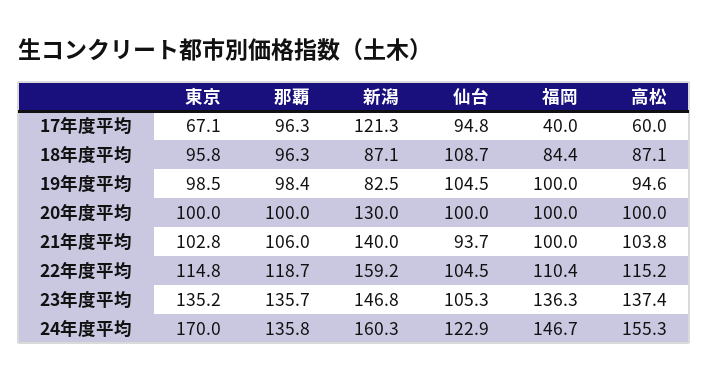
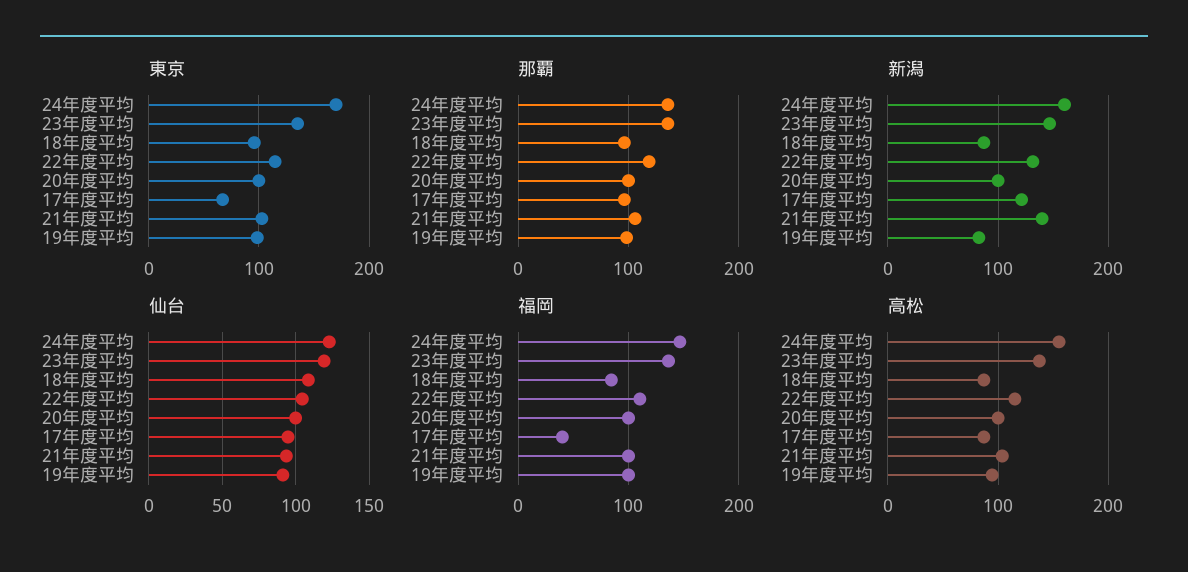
  {
    "東京": {
      "17年度平均": 67.1,
      "18年度平均": 95.8,
      "19年度平均": 98.5,
      "20年度平均": 100,
      "21年度平均": 102.8,
      "22年度平均": 114.8,
      "23年度平均": 135.2,
      "24年度平均": 170
    },
    "那覇": {
      "17年度平均": 96.3,
      "18年度平均": 96.3,
      "19年度平均": 98.4,
      "20年度平均": 100,
      "21年度平均": 106,
      "22年度平均": 118.7,
      "23年度平均": 135.7,
      "24年度平均": 135.8
    },
    "新潟": {
      "17年度平均": 121.3,
      "18年度平均": 87.1,
      "19年度平均": 82.5,
-     "20年度平均": 130,
+     "20年度平均": 100,
      "21年度平均": 140,
-     "22年度平均": 159.2,
+     "22年度平均": 130,
      "23年度平均": 146.8,
      "24年度平均": 160.3
    },
    "仙台": {
      "17年度平均": 94.8,
      "18年度平均": 108.7,
-     "19年度平均": 104.5,
+     "19年度平均": 90,
      "20年度平均": 100,
      "21年度平均": 93.7,
      "22年度平均": 104.5,
-     "23年度平均": 105.3,
+     "23年度平均": 120,
      "24年度平均": 122.9
    },
    "福岡": {
      "17年度平均": 40,
      "18年度平均": 84.4,
      "19年度平均": 100,
      "20年度平均": 100,
      "21年度平均": 100,
      "22年度平均": 110.4,
      "23年度平均": 136.3,
      "24年度平均": 146.7
    },
    "高松": {
-     "17年度平均": 60,
+     "17年度平均": 90,
      "18年度平均": 87.1,
      "19年度平均": 94.6,
      "20年度平均": 100,
      "21年度平均": 103.8,
      "22年度平均": 115.2,
      "23年度平均": 137.4,
      "24年度平均": 155.3
    }
  }

